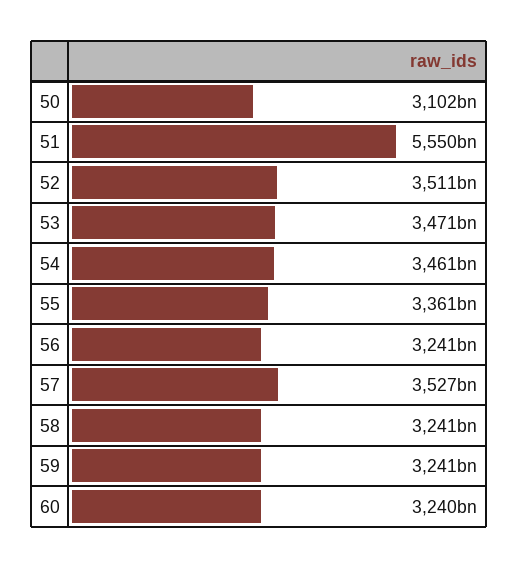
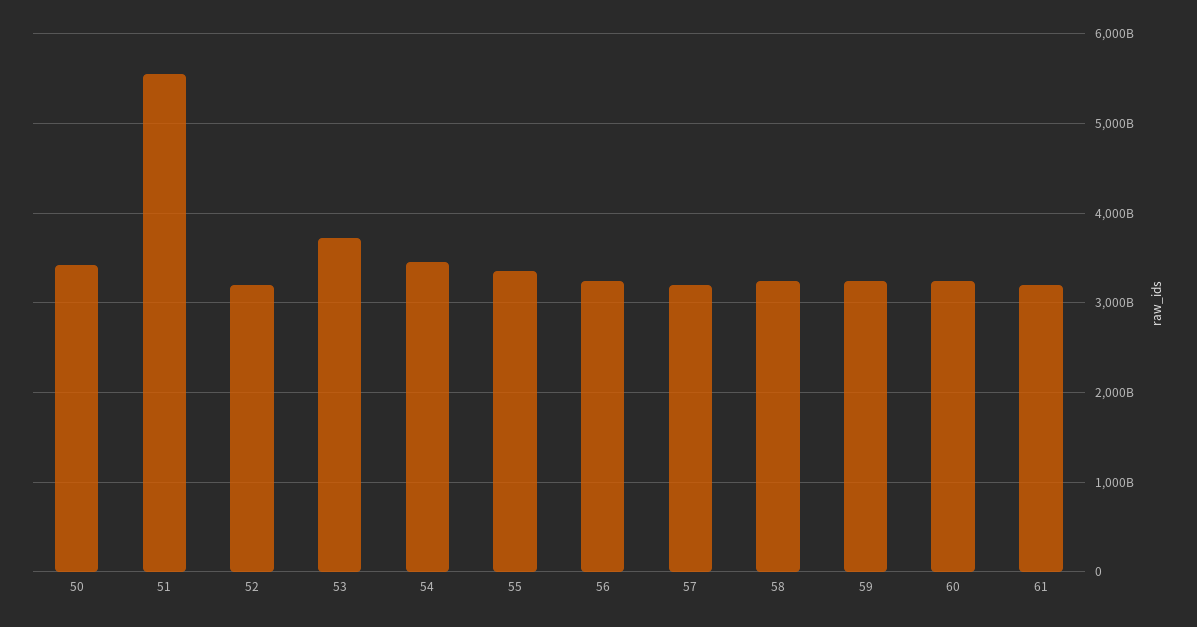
  {
-   "50": 3102000000000,
+   "50": 3400000000000,
    "51": 5550000000000,
-   "52": 3511000000000,
+   "52": 3200000000000,
-   "53": 3471000000000,
+   "53": 3700000000000,
    "54": 3461000000000,
    "55": 3361000000000,
    "56": 3241000000000,
-   "57": 3527000000000,
+   "57": 3200000000000,
    "58": 3241000000000,
    "59": 3241000000000,
-   "60": 3240000000000
+   "60": 3240000000000,
+   "61": 3200000000000
  }

